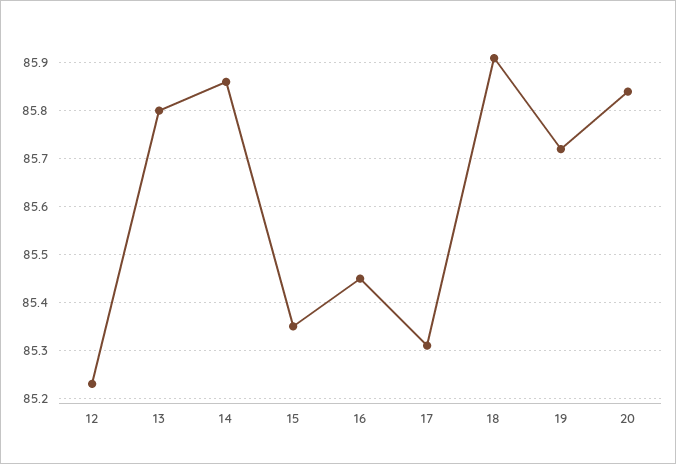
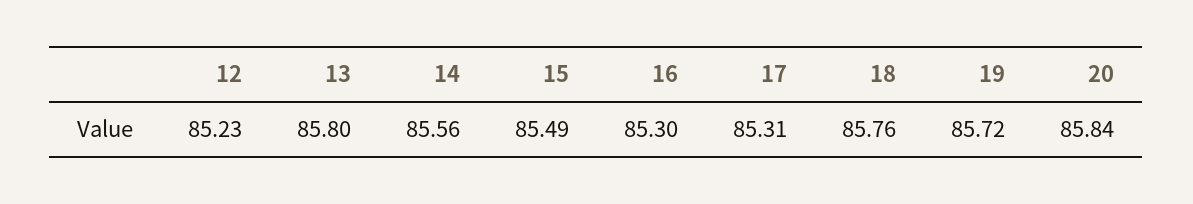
  {
    "12": 85.23,
    "13": 85.8,
-   "14": 85.85,
+   "14": 85.56,
-   "15": 85.35,
+   "15": 85.49,
-   "16": 85.45,
+   "16": 85.3,
    "17": 85.31,
-   "18": 85.9,
+   "18": 85.76,
    "19": 85.72,
    "20": 85.84
  }

